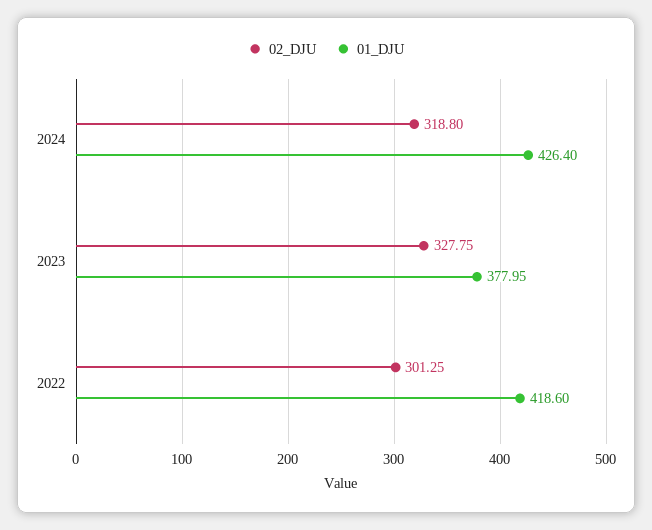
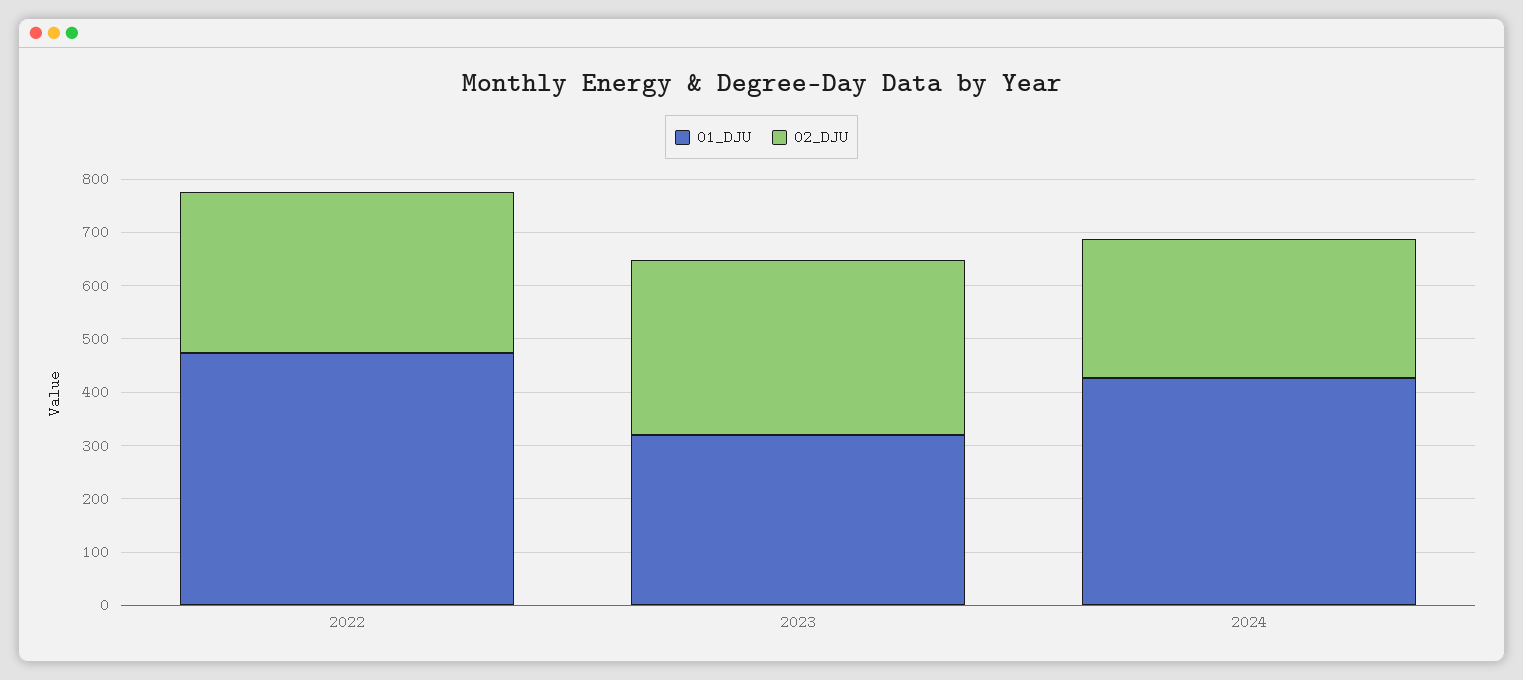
  {
    "02_DJU": {
-     "2024": 318.8,
+     "2024": 260,
      "2023": 327.75,
      "2022": 301.25
    },
    "01_DJU": {
      "2024": 426.4,
-     "2023": 377.95,
+     "2023": 320,
-     "2022": 418.6
+     "2022": 480
    }
  }

